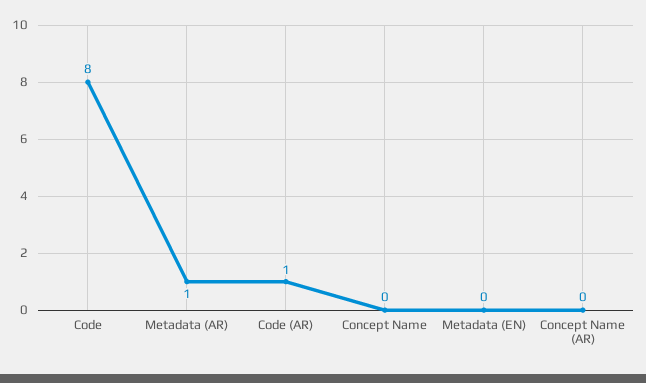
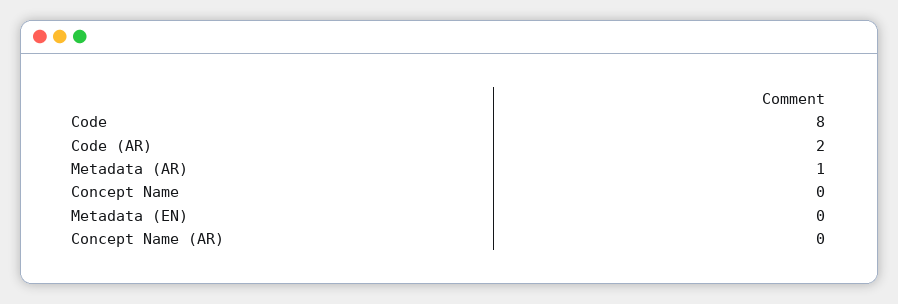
  {
    "Code": 8,
    "Metadata (AR)": 1,
-   "Code (AR)": 1,
+   "Code (AR)": 2,
    "Concept Name": 0,
    "Metadata (EN)": 0,
    "Concept Name (AR)": 0
  }

